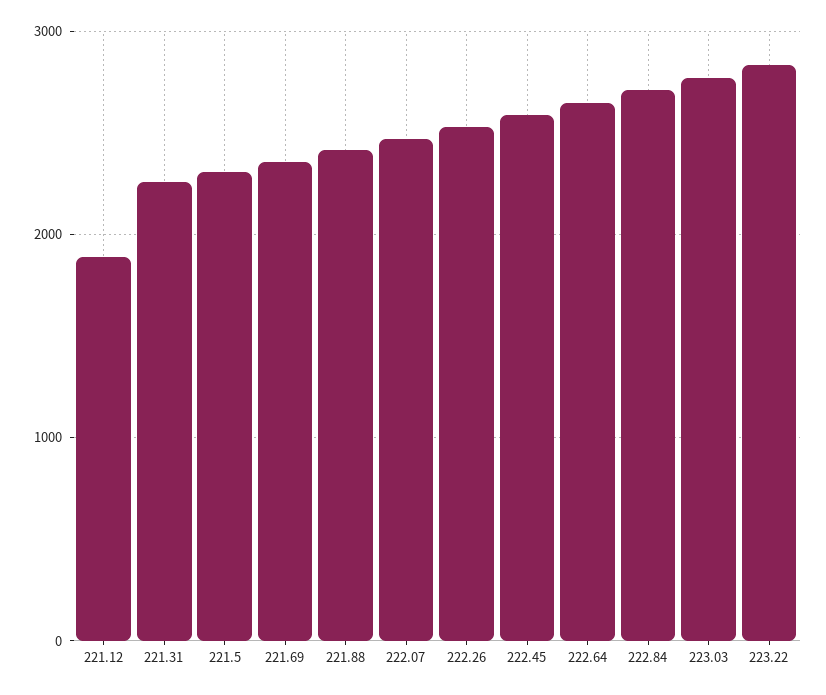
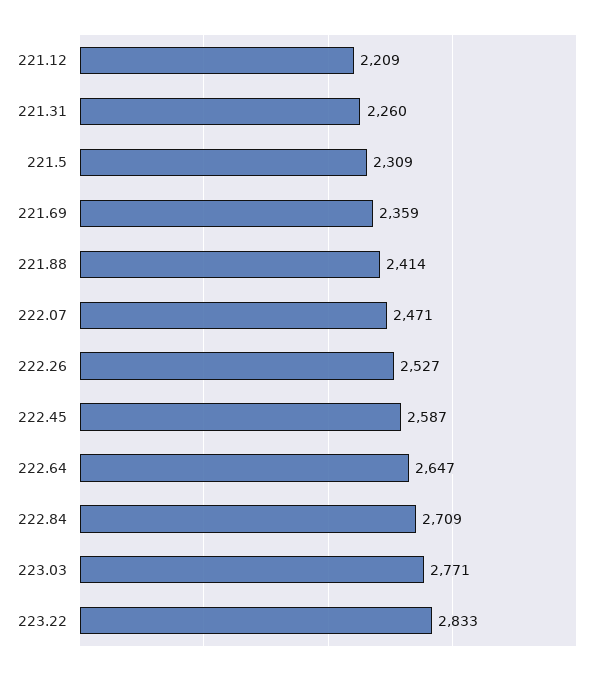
  {
-   "221.12": 1900,
+   "221.12": 2209,
    "221.31": 2260,
    "221.5": 2309,
    "221.69": 2359,
    "221.88": 2414,
    "222.07": 2471,
    "222.26": 2527,
    "222.45": 2587,
    "222.64": 2647,
    "222.84": 2709,
    "223.03": 2771,
    "223.22": 2833
  }

